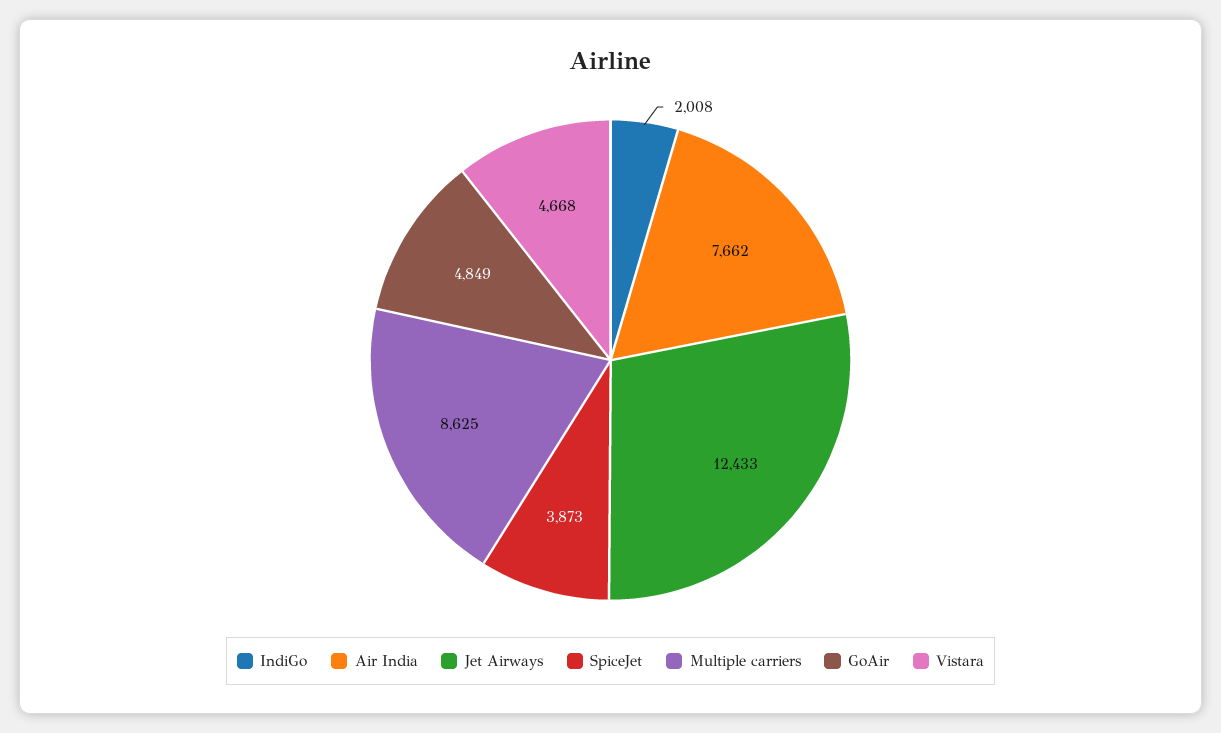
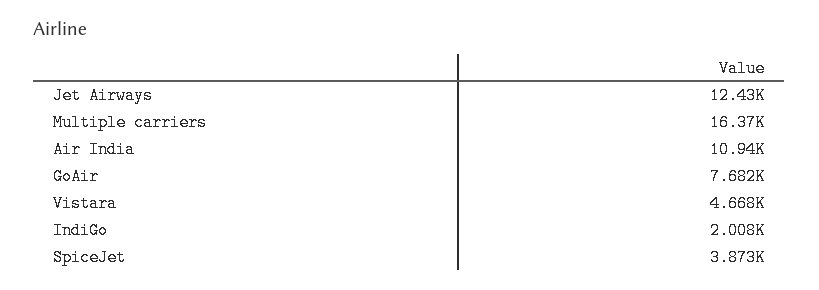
  {
    "IndiGo": 2008,
-   "Air India": 7662,
+   "Air India": 10940,
    "Jet Airways": 12433,
    "SpiceJet": 3873,
-   "Multiple carriers": 8625,
+   "Multiple carriers": 16370,
-   "GoAir": 4849,
+   "GoAir": 7682,
    "Vistara": 4668
  }

